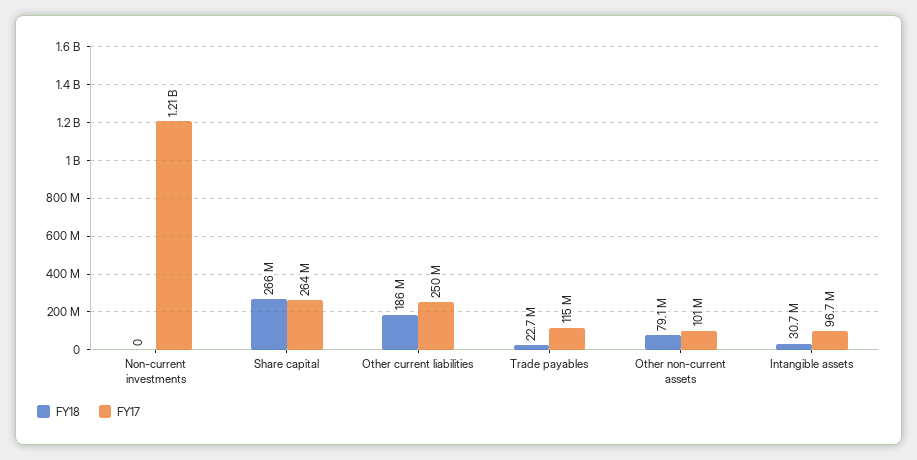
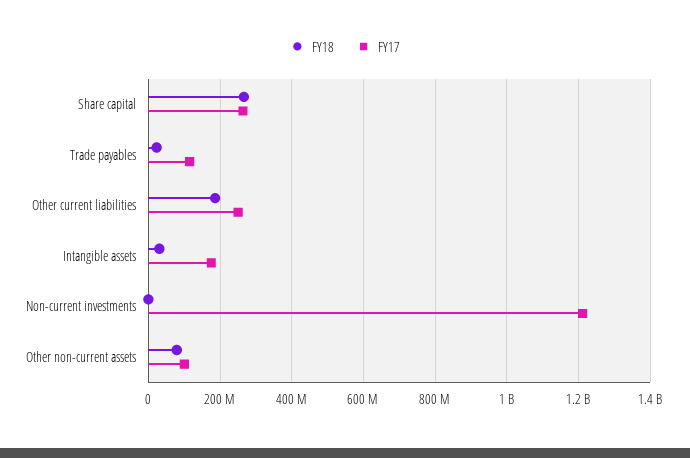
  {
    "FY18": {
      "Non-current investments": 0,
      "Share capital": 266000000,
      "Other current liabilities": 186000000,
      "Trade payables": 22700000,
      "Other non-current assets": 79100000,
      "Intangible assets": 30700000
    },
    "FY17": {
      "Non-current investments": 1210000000,
      "Share capital": 264000000,
      "Other current liabilities": 250000000,
      "Trade payables": 115000000,
      "Other non-current assets": 101000000,
-     "Intangible assets": 96700000
+     "Intangible assets": 180000000
    }
  }

